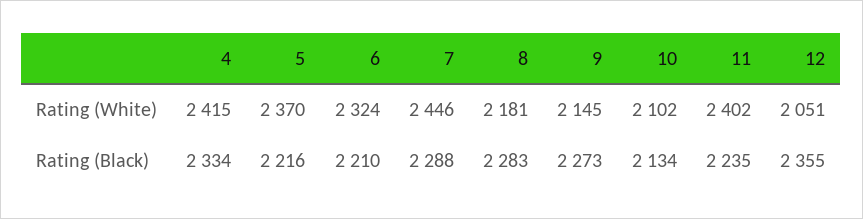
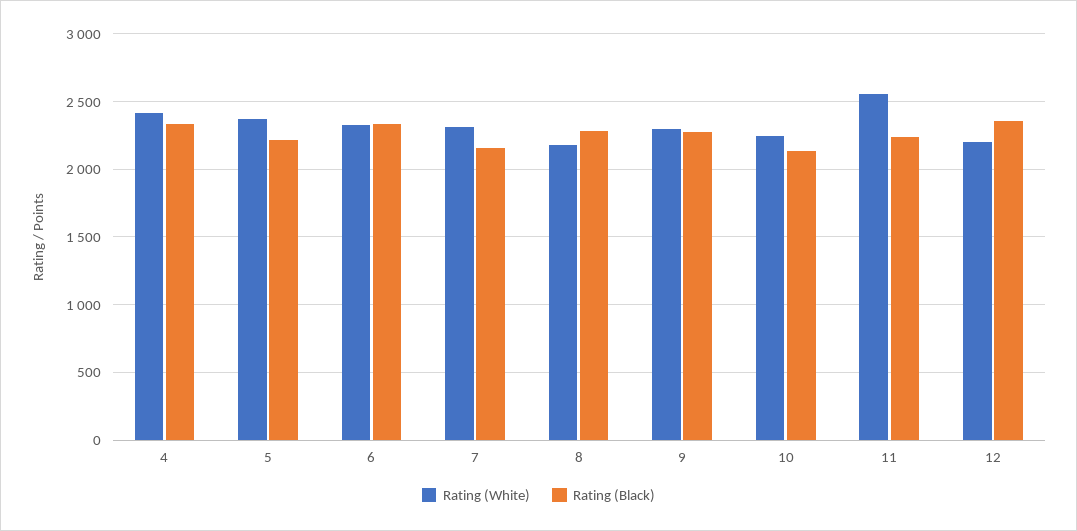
  {
    "Rating (White)": {
      "4": 2415,
      "5": 2370,
      "6": 2324,
-     "7": 2446,
+     "7": 2300,
      "8": 2181,
-     "9": 2145,
+     "9": 2300,
-     "10": 2102,
+     "10": 2250,
-     "11": 2402,
+     "11": 2550,
-     "12": 2051
+     "12": 2200
    },
    "Rating (Black)": {
      "4": 2334,
      "5": 2216,
-     "6": 2210,
+     "6": 2350,
-     "7": 2288,
+     "7": 2150,
      "8": 2283,
      "9": 2273,
      "10": 2134,
      "11": 2235,
      "12": 2355
    }
  }

